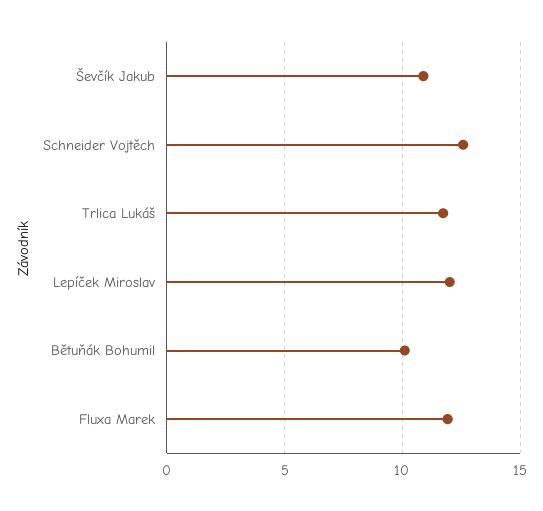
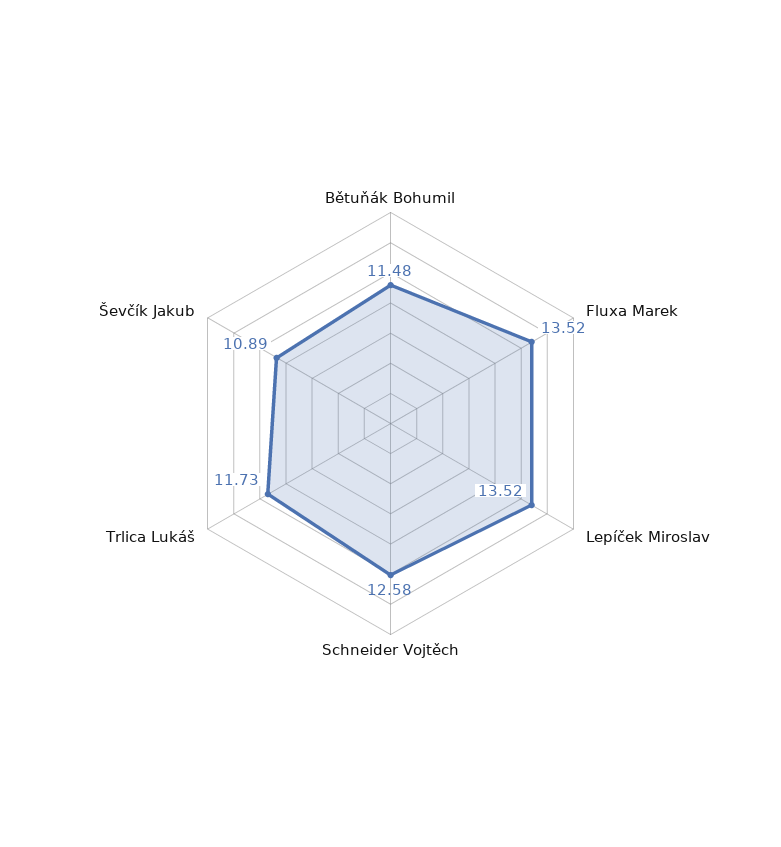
  {
    "Ševčík Jakub": 10.89,
    "Schneider Vojtěch": 12.58,
    "Trlica Lukáš": 11.73,
-   "Lepíček Miroslav": 12,
+   "Lepíček Miroslav": 13.52,
-   "Bětuňák Bohumil": 10,
+   "Bětuňák Bohumil": 11.48,
-   "Fluxa Marek": 12
+   "Fluxa Marek": 13.52
  }

